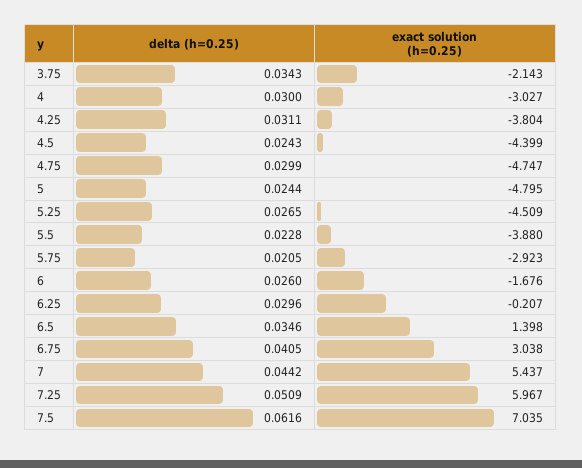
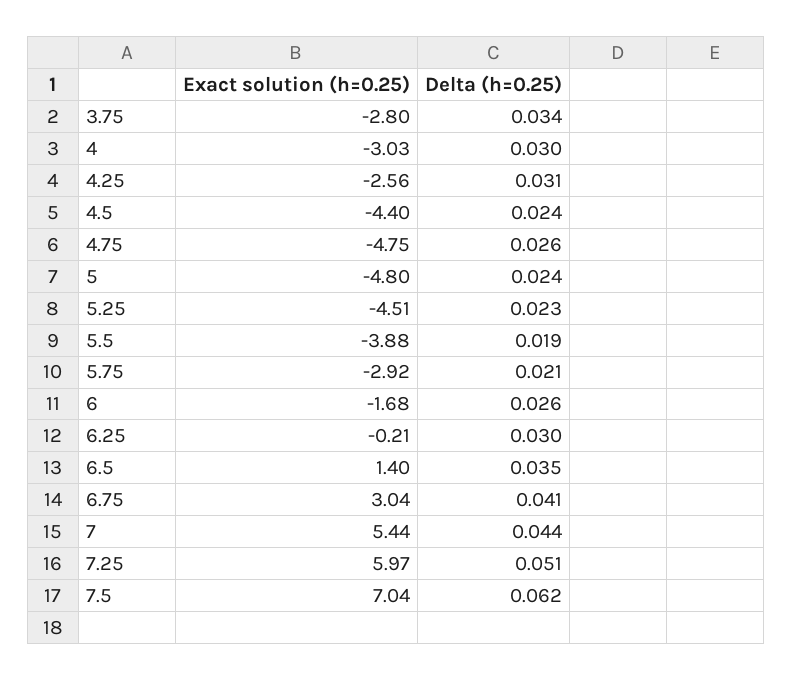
  {
    "delta (h=0.25)": {
      "3.75": 0.0343,
      "4": 0.03,
      "4.25": 0.0311,
      "4.5": 0.0243,
-     "4.75": 0.0299,
+     "4.75": 0.026,
      "5": 0.0244,
-     "5.25": 0.0265,
+     "5.25": 0.023,
-     "5.5": 0.0228,
+     "5.5": 0.019,
      "5.75": 0.0205,
      "6": 0.026,
      "6.25": 0.0296,
      "6.5": 0.0346,
      "6.75": 0.0405,
      "7": 0.0442,
      "7.25": 0.0509,
      "7.5": 0.0616
    },
    "exact solution (h=0.25)": {
-     "3.75": -2.143,
+     "3.75": -2.8,
      "4": -3.027,
-     "4.25": -3.804,
+     "4.25": -2.56,
      "4.5": -4.399,
      "4.75": -4.747,
      "5": -4.795,
      "5.25": -4.509,
      "5.5": -3.88,
      "5.75": -2.923,
      "6": -1.676,
      "6.25": -0.207,
      "6.5": 1.398,
      "6.75": 3.038,
      "7": 5.437,
      "7.25": 5.967,
      "7.5": 7.035
    }
  }

